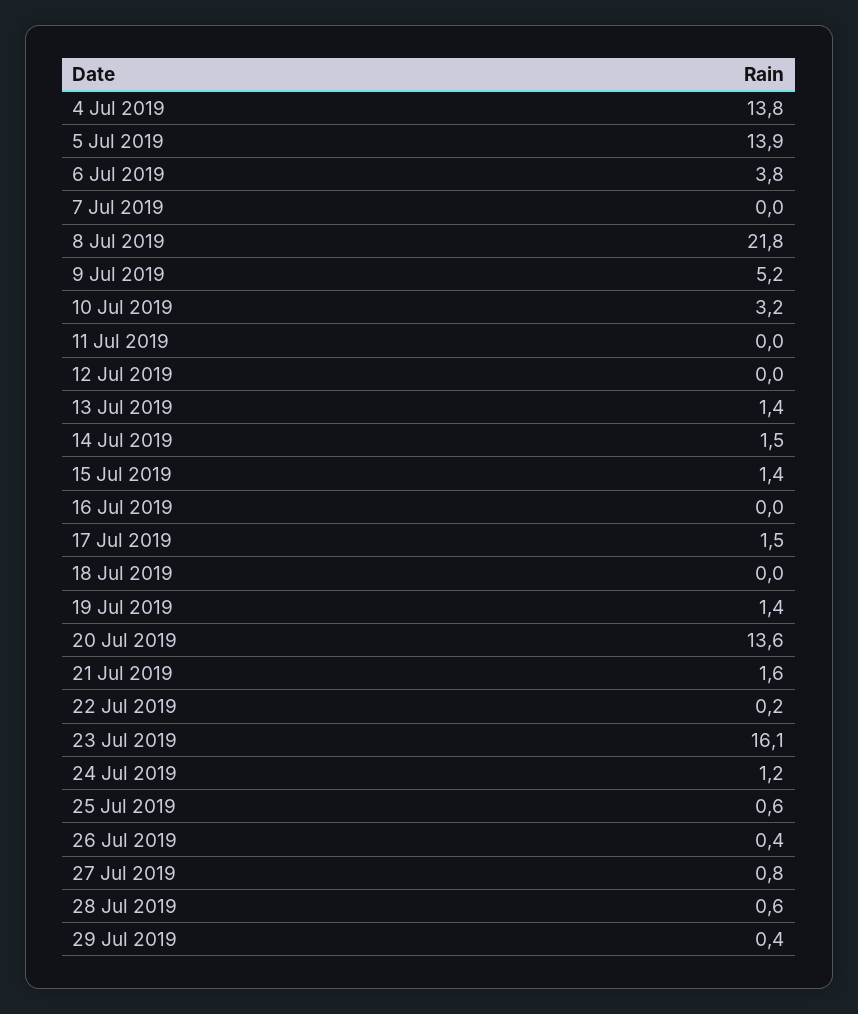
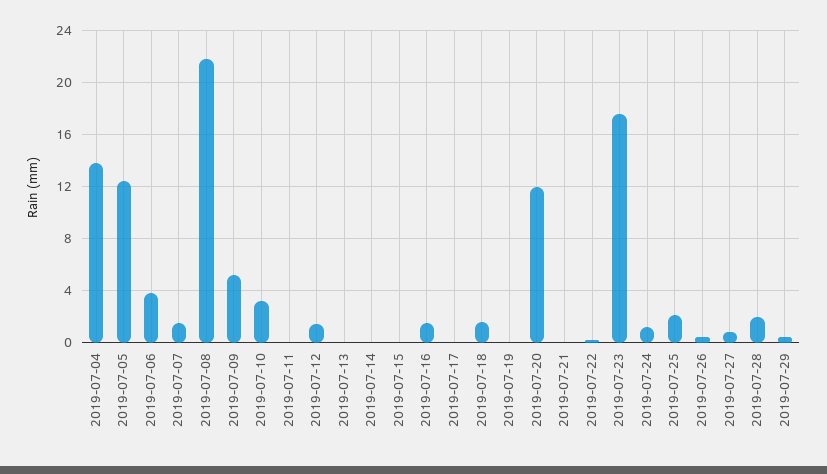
  {
    "4 Jul 2019": 13.8,
-   "5 Jul 2019": 13.9,
+   "5 Jul 2019": 12.5,
    "6 Jul 2019": 3.8,
-   "7 Jul 2019": 0,
+   "7 Jul 2019": 1.5,
    "8 Jul 2019": 21.8,
    "9 Jul 2019": 5.2,
    "10 Jul 2019": 3.2,
    "11 Jul 2019": 0,
-   "12 Jul 2019": 0,
+   "12 Jul 2019": 1.5,
-   "13 Jul 2019": 1.4,
+   "13 Jul 2019": 0,
-   "14 Jul 2019": 1.5,
+   "14 Jul 2019": 0,
-   "15 Jul 2019": 1.4,
+   "15 Jul 2019": 0,
-   "16 Jul 2019": 0,
+   "16 Jul 2019": 1.5,
-   "17 Jul 2019": 1.5,
+   "17 Jul 2019": 0,
-   "18 Jul 2019": 0,
+   "18 Jul 2019": 1.5,
-   "19 Jul 2019": 1.4,
+   "19 Jul 2019": 0,
-   "20 Jul 2019": 13.6,
+   "20 Jul 2019": 12,
-   "21 Jul 2019": 1.6,
+   "21 Jul 2019": 0,
    "22 Jul 2019": 0.2,
-   "23 Jul 2019": 16.1,
+   "23 Jul 2019": 17.5,
    "24 Jul 2019": 1.2,
-   "25 Jul 2019": 0.6,
+   "25 Jul 2019": 2,
    "26 Jul 2019": 0.4,
    "27 Jul 2019": 0.8,
-   "28 Jul 2019": 0.6,
+   "28 Jul 2019": 2,
    "29 Jul 2019": 0.4
  }

